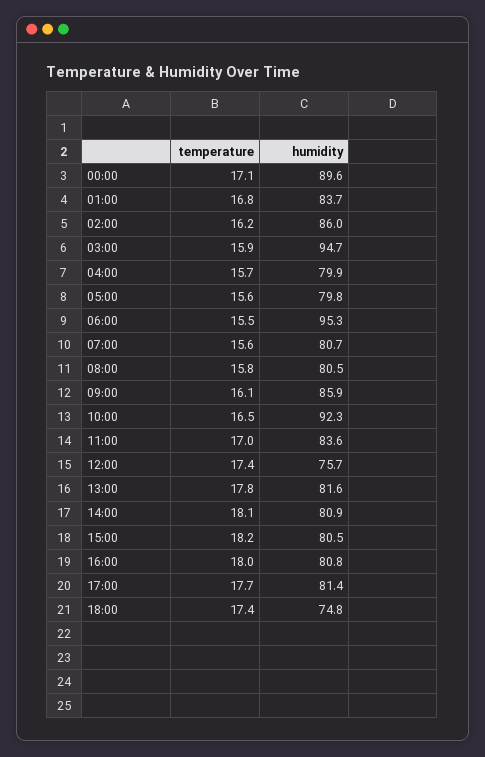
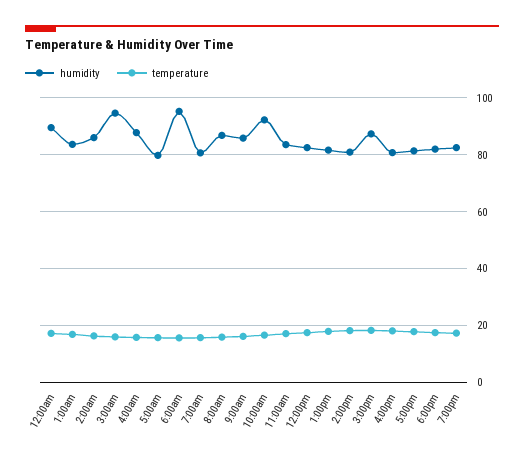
  {
    "temperature": {
      "00:00": 17.1,
      "01:00": 16.8,
      "02:00": 16.2,
      "03:00": 15.9,
      "04:00": 15.7,
      "05:00": 15.6,
      "06:00": 15.5,
      "07:00": 15.6,
      "08:00": 15.8,
      "09:00": 16.1,
      "10:00": 16.5,
      "11:00": 17,
      "12:00": 17.4,
      "13:00": 17.8,
      "14:00": 18.1,
      "15:00": 18.2,
      "16:00": 18,
      "17:00": 17.7,
-     "18:00": 17.4
+     "18:00": 17.4,
+     "7:00pm": 17.5
    },
    "humidity": {
      "00:00": 89.6,
      "01:00": 83.7,
      "02:00": 86,
      "03:00": 94.7,
-     "04:00": 79.9,
+     "04:00": 87.5,
      "05:00": 79.8,
      "06:00": 95.3,
      "07:00": 80.7,
-     "08:00": 80.5,
+     "08:00": 87.5,
      "09:00": 85.9,
      "10:00": 92.3,
      "11:00": 83.6,
-     "12:00": 75.7,
+     "12:00": 82.5,
      "13:00": 81.6,
      "14:00": 80.9,
-     "15:00": 80.5,
+     "15:00": 87.5,
      "16:00": 80.8,
      "17:00": 81.4,
-     "18:00": 74.8
+     "18:00": 82.5,
+     "7:00pm": 82.5
    }
  }

